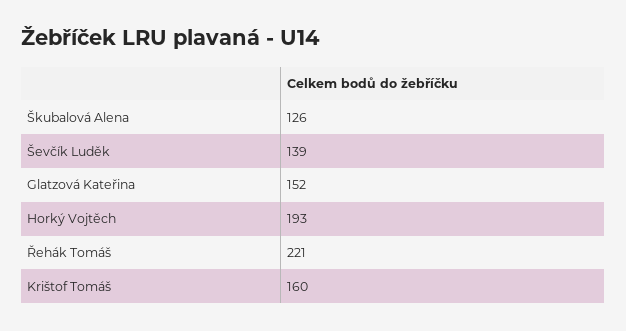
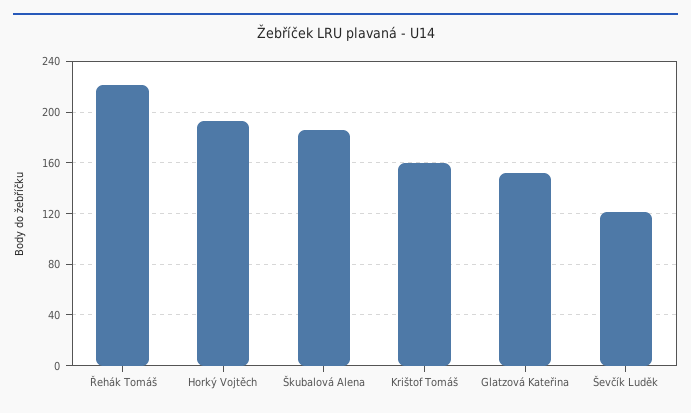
  {
-   "Škubalová Alena": 126,
+   "Škubalová Alena": 185,
-   "Ševčík Luděk": 139,
+   "Ševčík Luděk": 120,
    "Glatzová Kateřina": 152,
    "Horký Vojtěch": 193,
    "Řehák Tomáš": 221,
    "Krištof Tomáš": 160
  }

